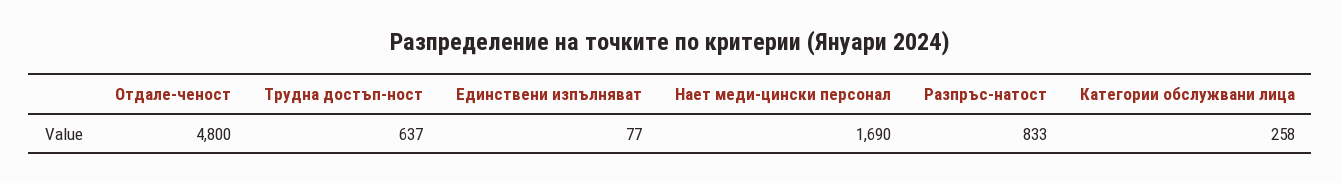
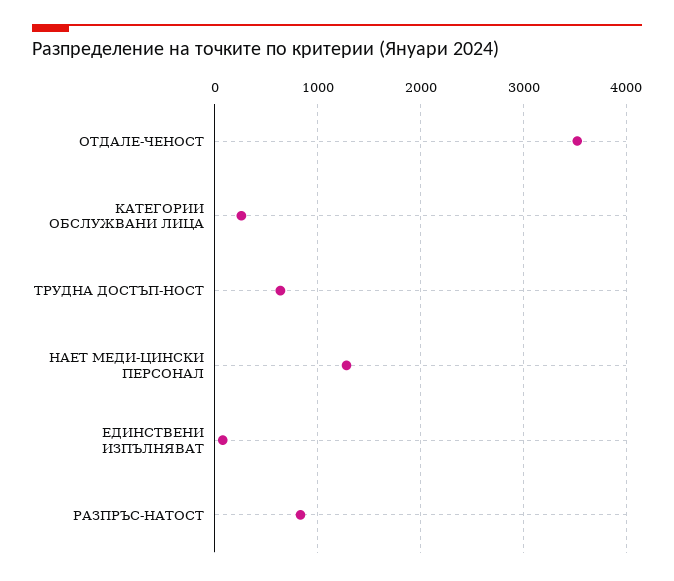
  {
-   "Отдале-ченост": 4800,
+   "Отдале-ченост": 3500,
    "Трудна достъп-ност": 637,
    "Единствени изпълняват": 77,
-   "Нает меди-цински персонал": 1690,
+   "Нает меди-цински персонал": 1300,
    "Разпръс-натост": 833,
    "Категории обслужвани лица": 258
  }

